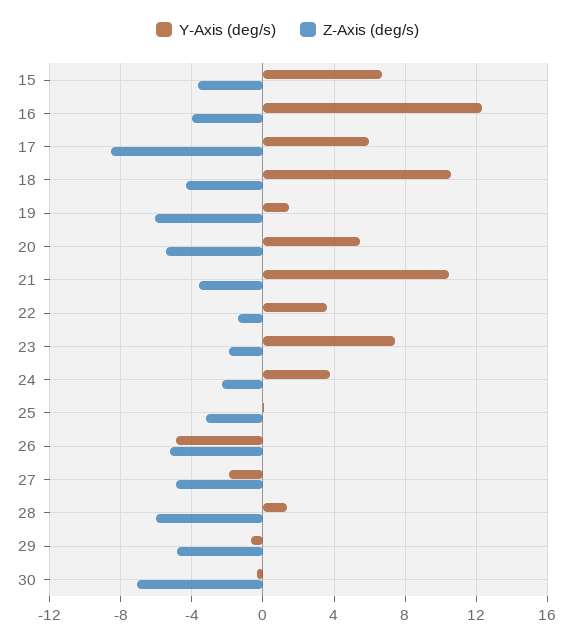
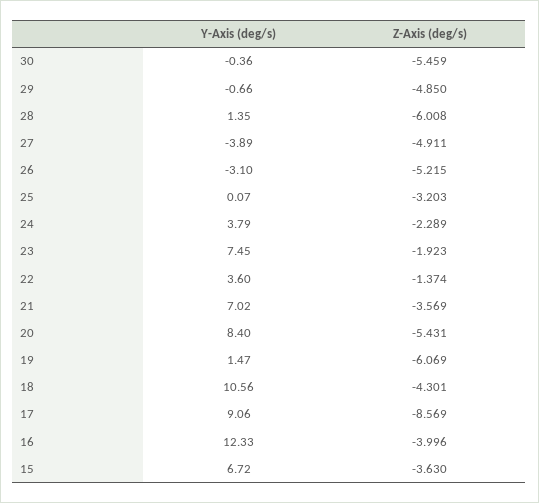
  {
    "Y-Axis (deg/s)": {
      "15": 6.72,
      "16": 12.33,
-     "17": 6,
+     "17": 9.06,
      "18": 10.56,
      "19": 1.47,
-     "20": 5.5,
+     "20": 8.4,
-     "21": 10.5,
+     "21": 7.02,
      "22": 3.6,
      "23": 7.45,
      "24": 3.79,
      "25": 0.07,
-     "26": -5,
+     "26": -3.1,
-     "27": -2,
+     "27": -3.89,
      "28": 1.35,
      "29": -0.66,
      "30": -0.36
    },
    "Z-Axis (deg/s)": {
      "15": -3.63,
      "16": -3.996,
      "17": -8.569,
      "18": -4.301,
      "19": -6.069,
      "20": -5.431,
      "21": -3.569,
      "22": -1.374,
      "23": -1.923,
      "24": -2.289,
      "25": -3.203,
      "26": -5.215,
      "27": -4.911,
      "28": -6.008,
      "29": -4.85,
-     "30": -7
+     "30": -5.459
    }
  }

